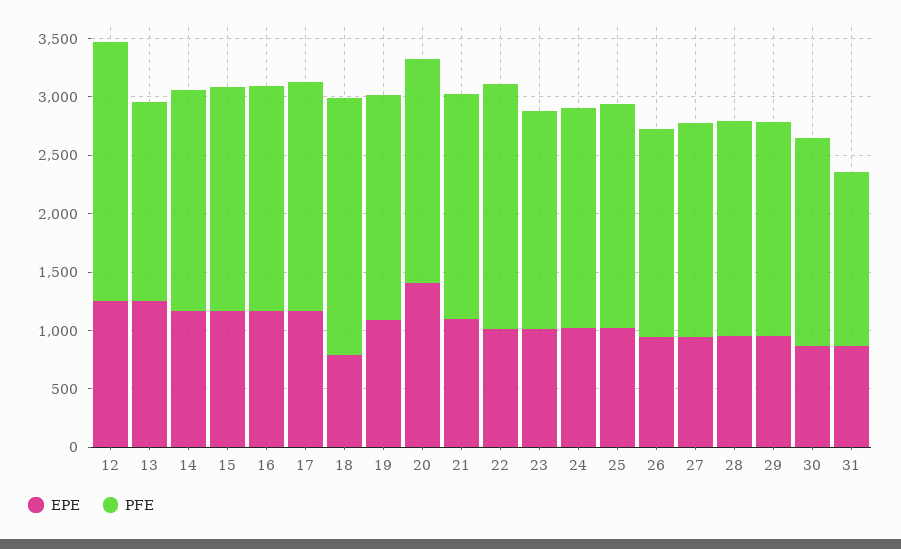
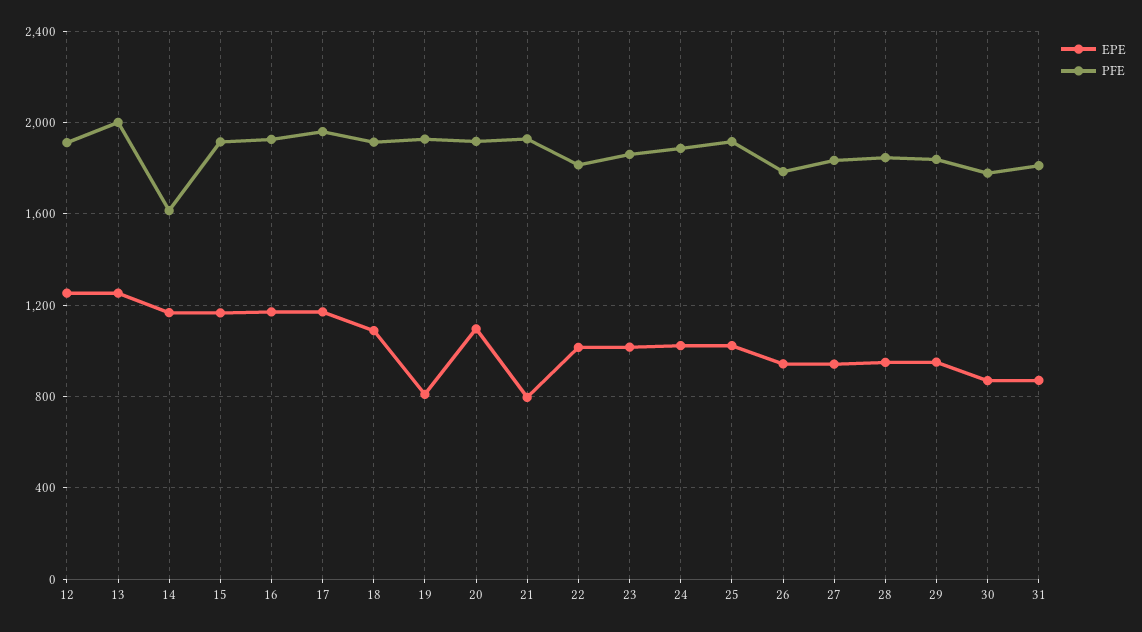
  {
    "EPE": {
      "12": 1250,
      "13": 1250,
      "14": 1150,
      "15": 1150,
      "16": 1150,
      "17": 1150,
-     "18": 800,
+     "18": 1100,
-     "19": 1100,
+     "19": 800,
-     "20": 1400,
+     "20": 1100,
-     "21": 1100,
+     "21": 800,
      "22": 1000,
      "23": 1000,
      "24": 1000,
      "25": 1000,
      "26": 950,
      "27": 950,
      "28": 950,
      "29": 950,
      "30": 850,
      "31": 850
    },
    "PFE": {
-     "12": 2200,
+     "12": 1900,
-     "13": 1700,
+     "13": 2000,
-     "14": 1900,
+     "14": 1600,
      "15": 1900,
      "16": 1950,
      "17": 1950,
-     "18": 2200,
+     "18": 1900,
      "19": 1950,
      "20": 1900,
      "21": 1950,
-     "22": 2100,
+     "22": 1800,
      "23": 1850,
      "24": 1900,
      "25": 1900,
      "26": 1800,
      "27": 1850,
      "28": 1850,
      "29": 1850,
      "30": 1800,
-     "31": 1500
+     "31": 1800
    }
  }

